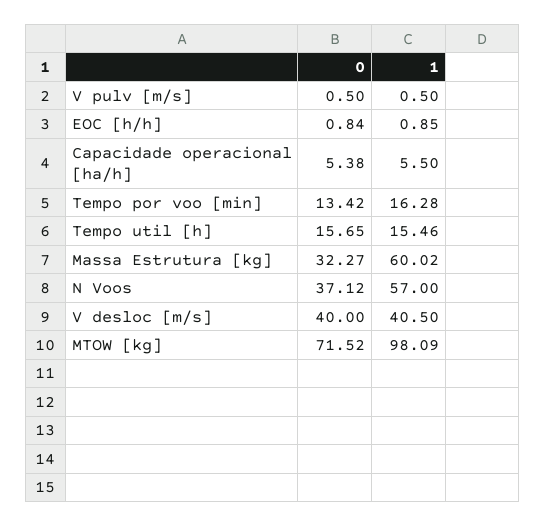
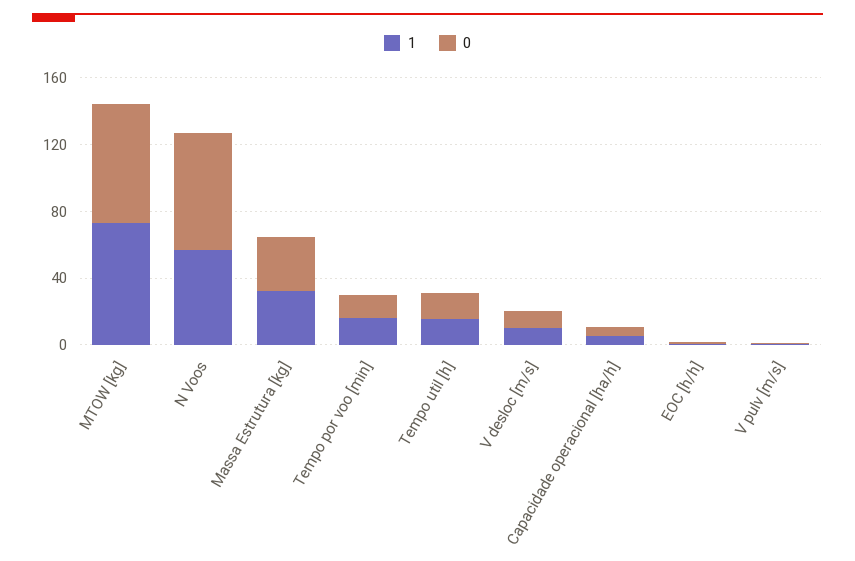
  {
    "0": {
      "V pulv [m/s]": 0.5,
      "EOC [h/h]": 0.84,
      "Capacidade operacional [ha/h]": 5.38,
      "Tempo por voo [min]": 13.42,
      "Tempo util [h]": 15.65,
      "Massa Estrutura [kg]": 32.27,
-     "N Voos": 37.12,
+     "N Voos": 70,
-     "V desloc [m/s]": 40,
+     "V desloc [m/s]": 10,
      "MTOW [kg]": 71.52
    },
    "1": {
      "V pulv [m/s]": 0.5,
      "EOC [h/h]": 0.85,
      "Capacidade operacional [ha/h]": 5.5,
      "Tempo por voo [min]": 16.28,
      "Tempo util [h]": 15.46,
-     "Massa Estrutura [kg]": 60.02,
+     "Massa Estrutura [kg]": 30,
      "N Voos": 57,
-     "V desloc [m/s]": 40.5,
+     "V desloc [m/s]": 10,
-     "MTOW [kg]": 98.09
+     "MTOW [kg]": 70
    }
  }

